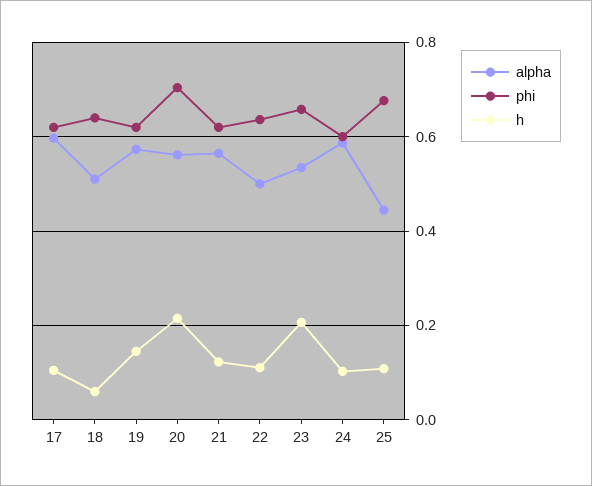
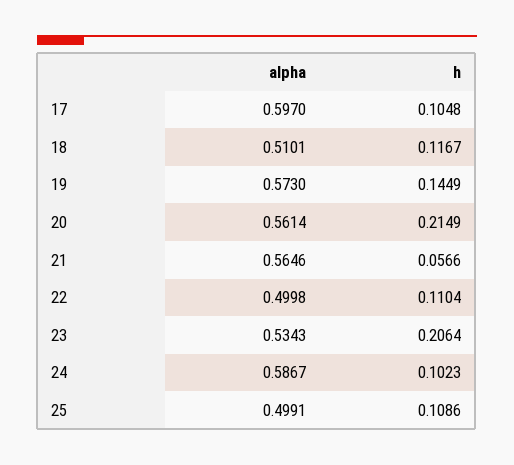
  {
    "alpha": {
      "17": 0.597,
      "18": 0.5101,
      "19": 0.573,
      "20": 0.5614,
      "21": 0.5646,
      "22": 0.4998,
      "23": 0.5343,
      "24": 0.5867,
-     "25": 0.44
+     "25": 0.4991
    },
-   "phi": {
-     "17": 0.62,
-     "18": 0.64,
-     "19": 0.62,
-     "20": 0.7,
-     "21": 0.62,
-     "22": 0.64,
-     "23": 0.66,
-     "24": 0.6,
-     "25": 0.68
-   },
    "h": {
      "17": 0.1048,
-     "18": 0.06,
+     "18": 0.1167,
      "19": 0.1449,
      "20": 0.2149,
-     "21": 0.12,
+     "21": 0.0566,
      "22": 0.1104,
      "23": 0.2064,
      "24": 0.1023,
      "25": 0.1086
    }
  }

